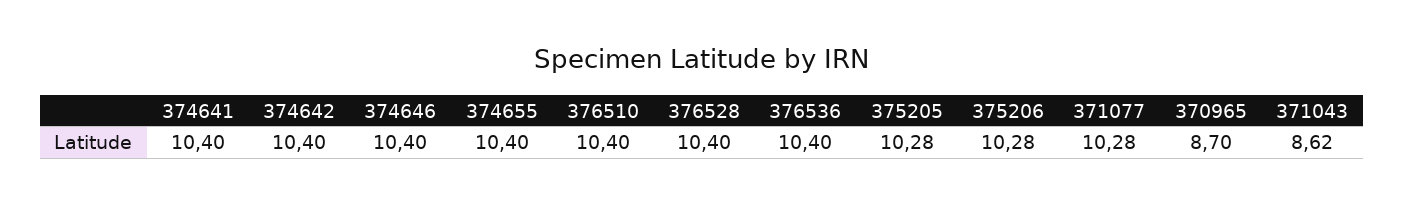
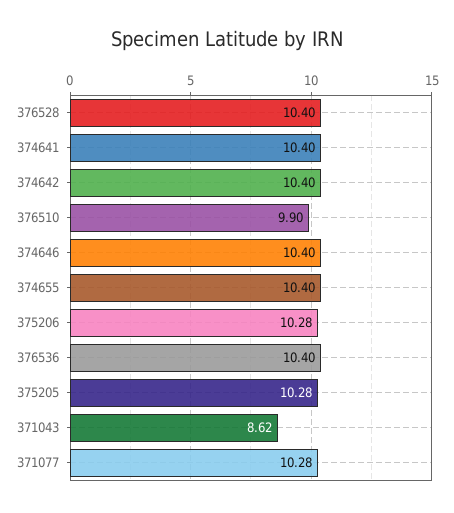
  {
    "374641": 10.4,
    "374642": 10.4,
    "374646": 10.4,
    "374655": 10.4,
-   "376510": 10.4,
+   "376510": 9.9,
    "376528": 10.4,
    "376536": 10.4,
    "375205": 10.28,
    "375206": 10.28,
    "371077": 10.28,
-   "370965": 8.7,
    "371043": 8.62
  }

